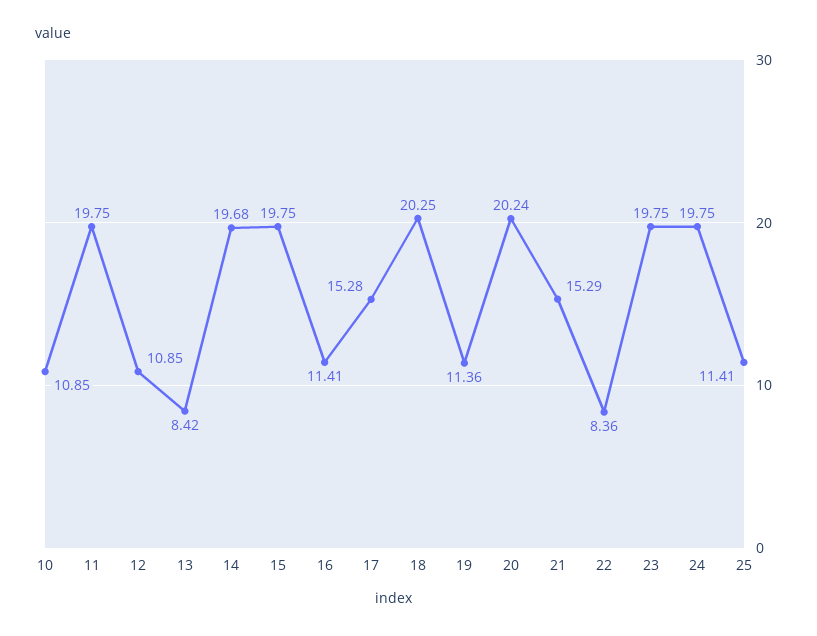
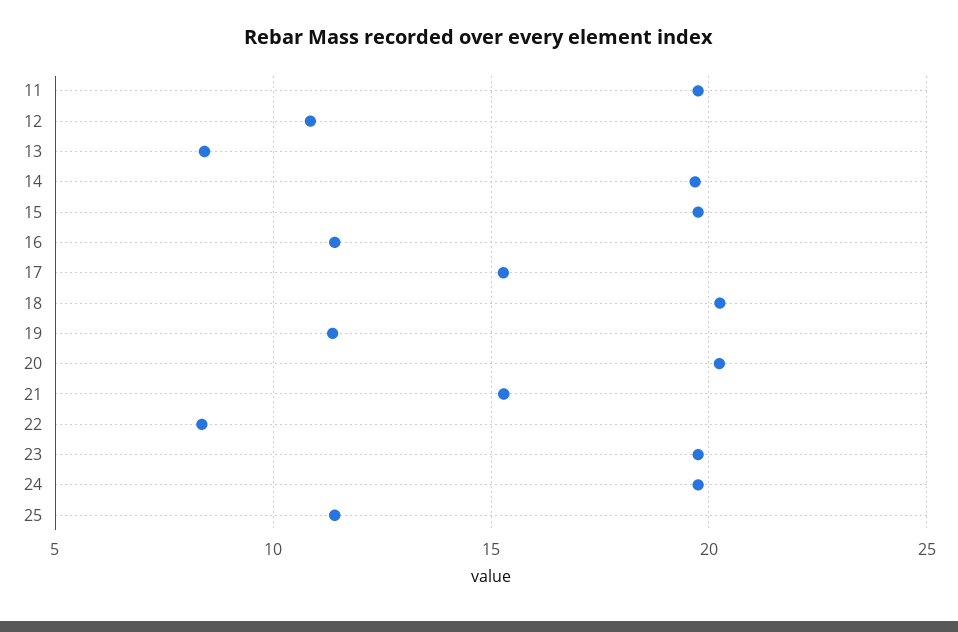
  {
-   "10": 10.85,
    "11": 19.75,
    "12": 10.85,
    "13": 8.42,
    "14": 19.68,
    "15": 19.75,
    "16": 11.41,
    "17": 15.28,
    "18": 20.25,
    "19": 11.36,
    "20": 20.24,
    "21": 15.29,
    "22": 8.36,
    "23": 19.75,
    "24": 19.75,
    "25": 11.41
  }

